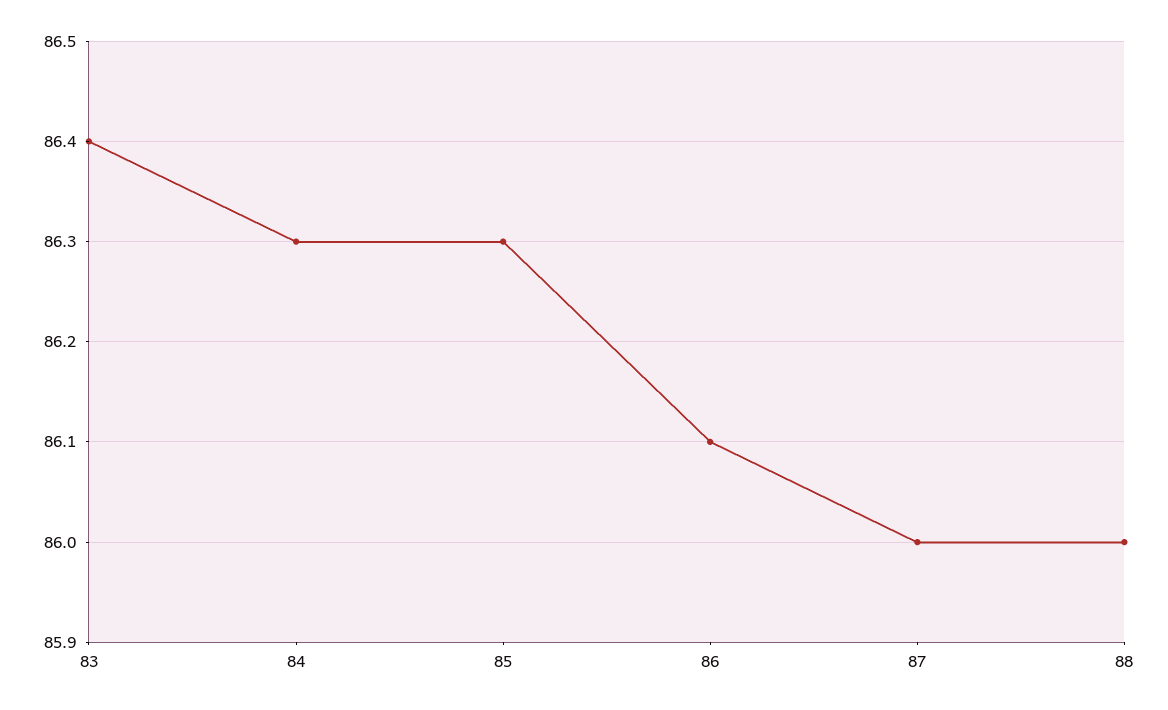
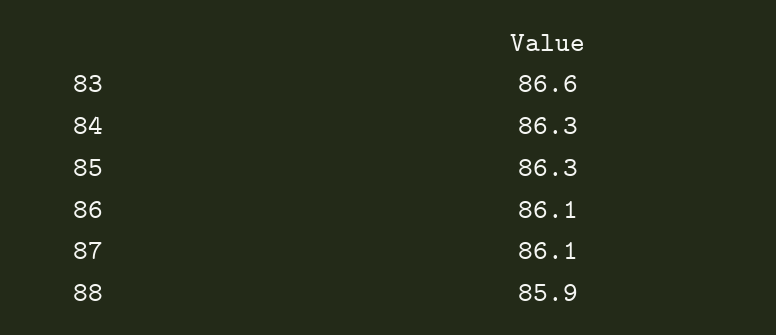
  {
-   "83": 86.4,
+   "83": 86.6,
    "84": 86.3,
    "85": 86.3,
    "86": 86.1,
-   "87": 86,
+   "87": 86.1,
-   "88": 86
+   "88": 85.9
  }

